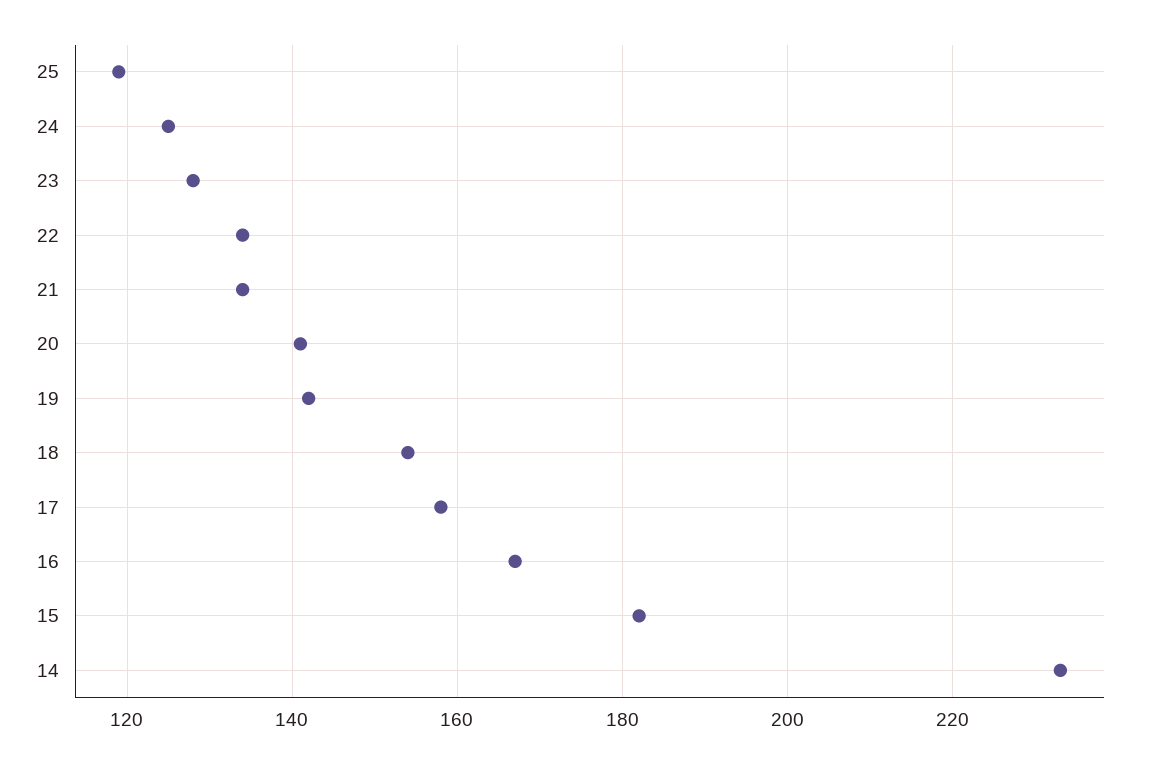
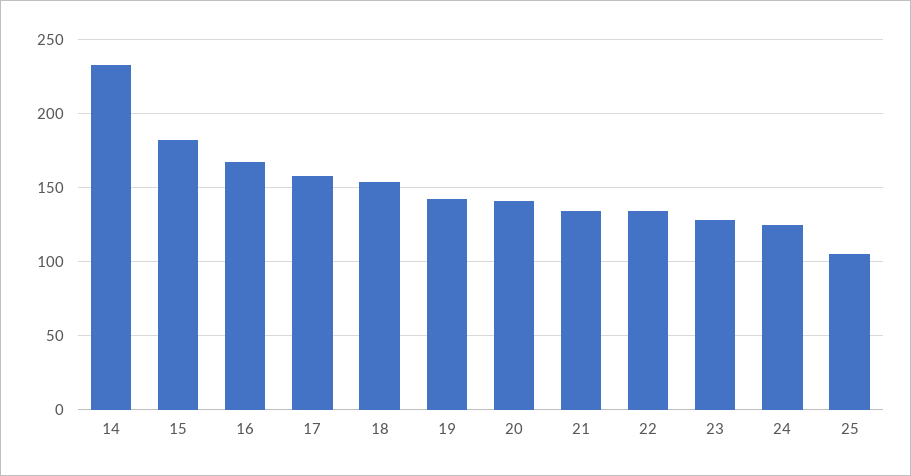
  {
-   "25": 120,
+   "25": 105,
    "24": 125,
    "23": 130,
    "22": 135,
    "21": 135,
    "20": 140,
    "19": 140,
    "18": 155,
    "17": 160,
    "16": 165,
    "15": 180,
    "14": 235
  }

